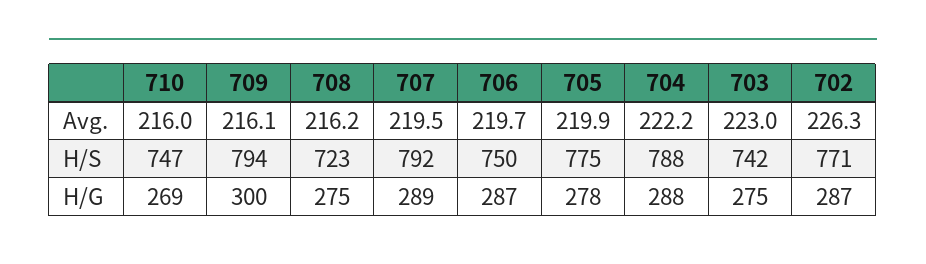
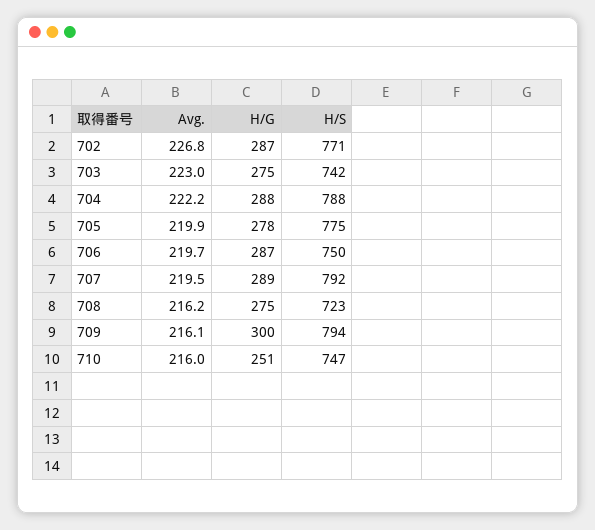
  {
    "710": {
      "Avg.": 216,
      "H/S": 747,
-     "H/G": 269
+     "H/G": 251
    },
    "709": {
      "Avg.": 216.1,
      "H/S": 794,
      "H/G": 300
    },
    "708": {
      "Avg.": 216.2,
      "H/S": 723,
      "H/G": 275
    },
    "707": {
      "Avg.": 219.5,
      "H/S": 792,
      "H/G": 289
    },
    "706": {
      "Avg.": 219.7,
      "H/S": 750,
      "H/G": 287
    },
    "705": {
      "Avg.": 219.9,
      "H/S": 775,
      "H/G": 278
    },
    "704": {
      "Avg.": 222.2,
      "H/S": 788,
      "H/G": 288
    },
    "703": {
      "Avg.": 223,
      "H/S": 742,
      "H/G": 275
    },
    "702": {
-     "Avg.": 226.3,
+     "Avg.": 226.8,
      "H/S": 771,
      "H/G": 287
    }
  }

